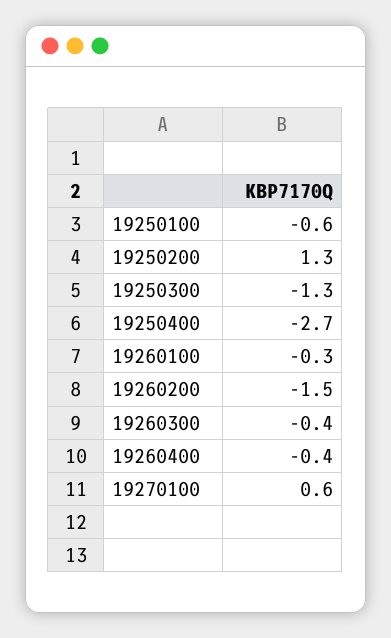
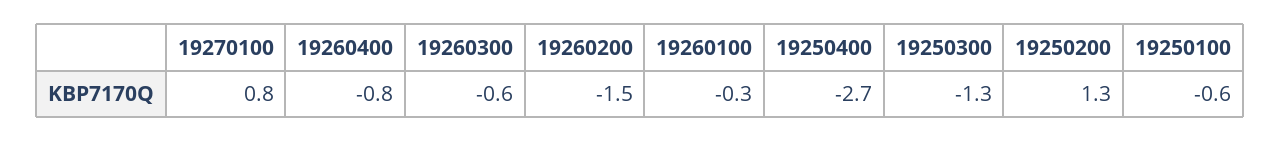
  {
    "19250100": -0.6,
    "19250200": 1.3,
    "19250300": -1.3,
    "19250400": -2.7,
    "19260100": -0.3,
    "19260200": -1.5,
-   "19260300": -0.4,
+   "19260300": -0.6,
-   "19260400": -0.4,
+   "19260400": -0.8,
-   "19270100": 0.6
+   "19270100": 0.8
  }

